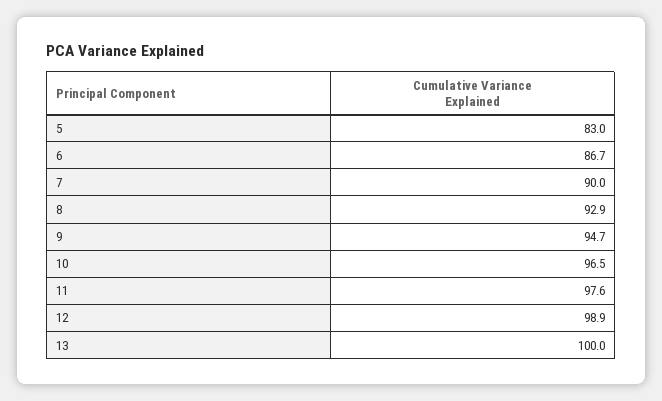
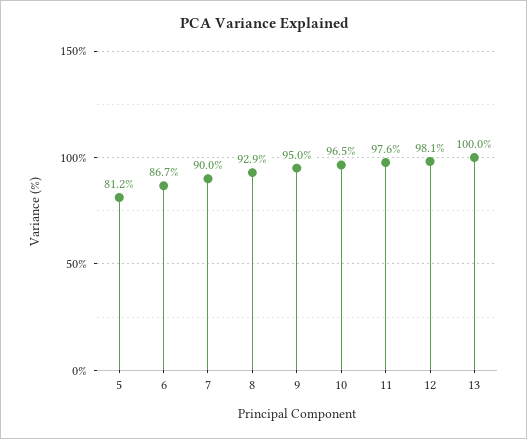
  {
-   "5": 83,
+   "5": 81.2,
    "6": 86.7,
    "7": 90,
    "8": 92.9,
-   "9": 94.7,
+   "9": 95,
    "10": 96.5,
    "11": 97.6,
-   "12": 98.9,
+   "12": 98.1,
    "13": 100
  }

